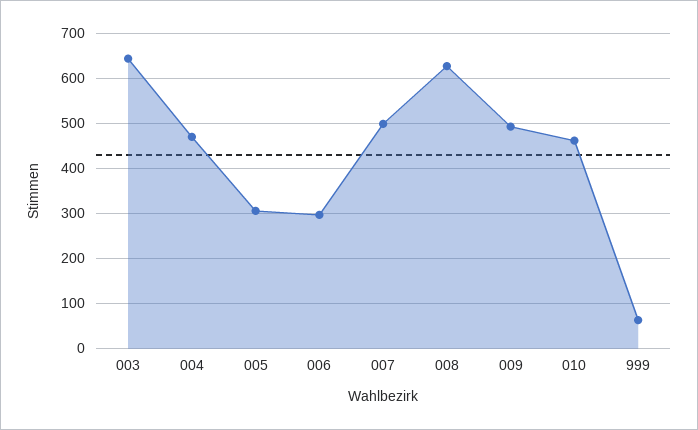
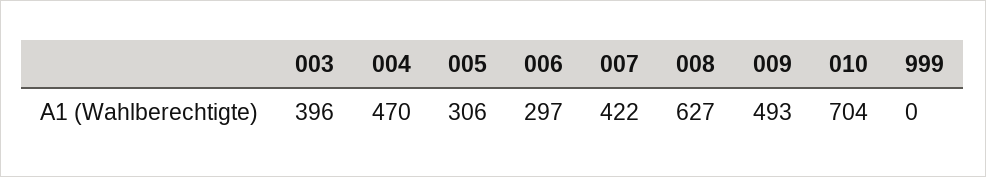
  {
-   "003": 640,
+   "003": 396,
    "004": 470,
    "005": 306,
    "006": 297,
-   "007": 500,
+   "007": 422,
    "008": 627,
    "009": 493,
-   "010": 460,
+   "010": 704,
-   "999": 60
+   "999": 0
  }

